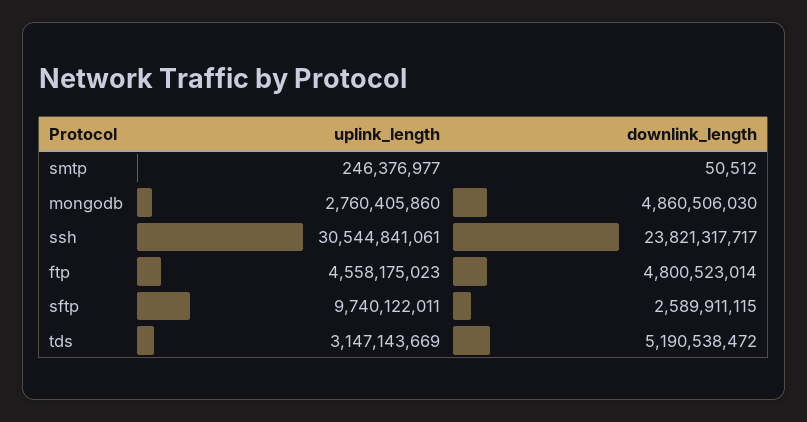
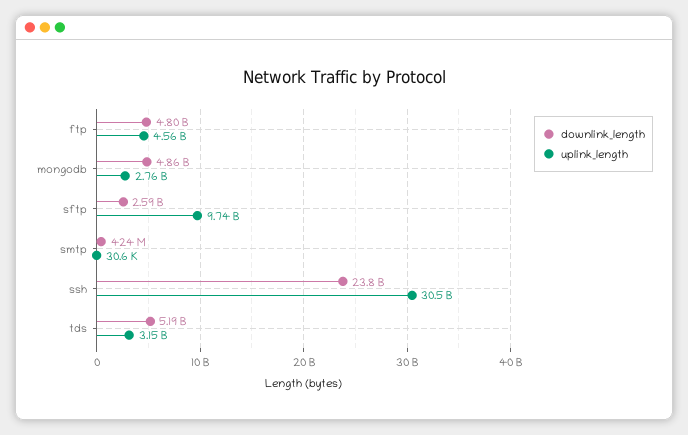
  {
    "uplink_length": {
-     "smtp": 246376977,
+     "smtp": 30600,
      "mongodb": 2760405860,
      "ssh": 30544841061,
      "ftp": 4558175023,
      "sftp": 9740122011,
      "tds": 3147143669
    },
    "downlink_length": {
-     "smtp": 50512,
+     "smtp": 424000000,
      "mongodb": 4860506030,
      "ssh": 23821317717,
      "ftp": 4800523014,
      "sftp": 2589911115,
      "tds": 5190538472
    }
  }

